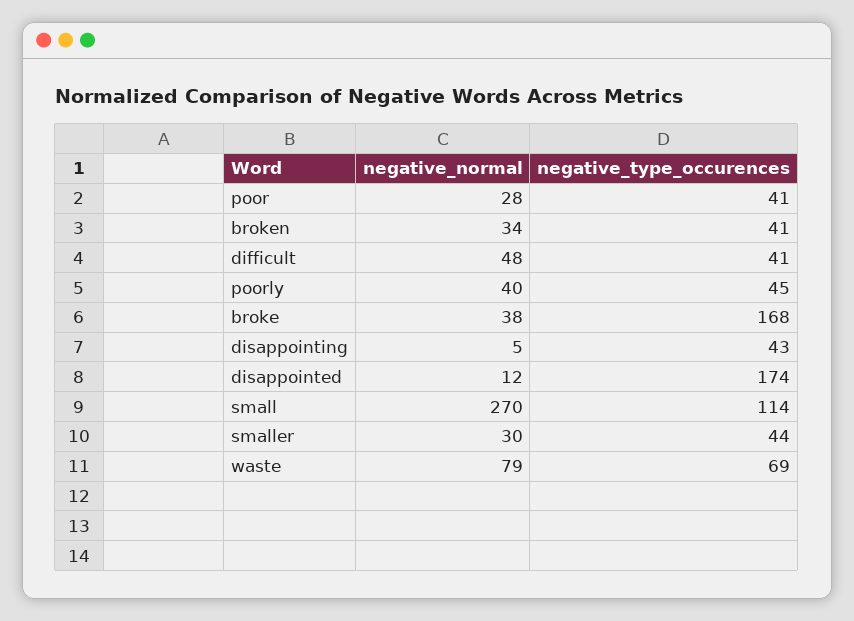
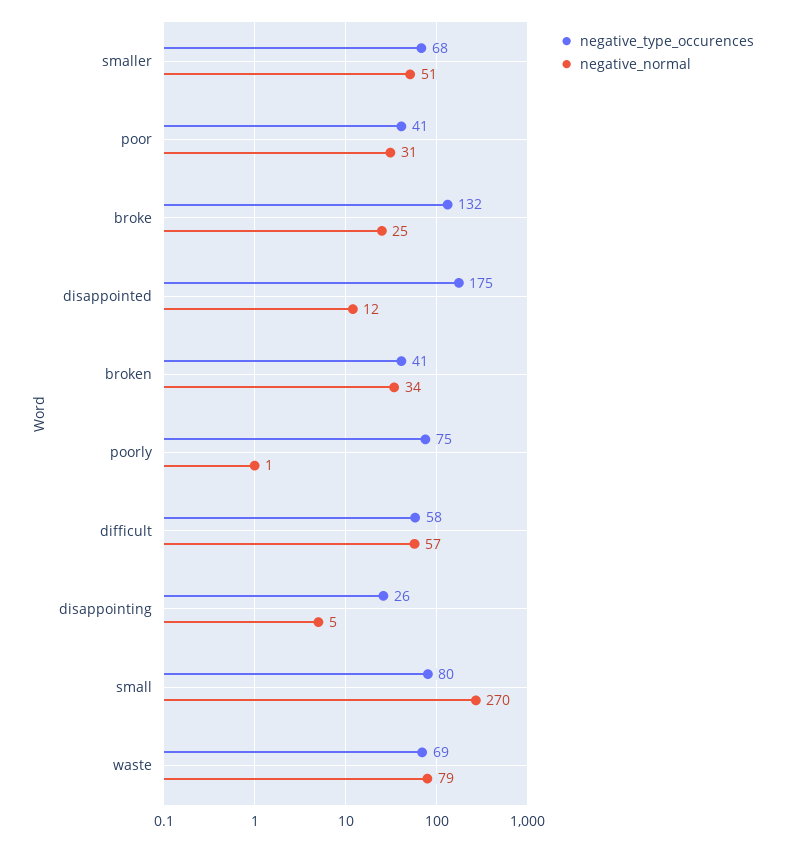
  {
    "negative_normal": {
-     "poor": 28,
+     "poor": 31,
      "broken": 34,
-     "difficult": 48,
+     "difficult": 57,
-     "poorly": 40,
+     "poorly": 1,
-     "broke": 38,
+     "broke": 25,
      "disappointing": 5,
      "disappointed": 12,
      "small": 270,
-     "smaller": 30,
+     "smaller": 51,
      "waste": 79
    },
    "negative_type_occurences": {
      "poor": 41,
      "broken": 41,
-     "difficult": 41,
+     "difficult": 58,
-     "poorly": 45,
+     "poorly": 75,
-     "broke": 168,
+     "broke": 132,
-     "disappointing": 43,
+     "disappointing": 26,
-     "disappointed": 174,
+     "disappointed": 175,
-     "small": 114,
+     "small": 80,
-     "smaller": 44,
+     "smaller": 68,
      "waste": 69
    }
  }

